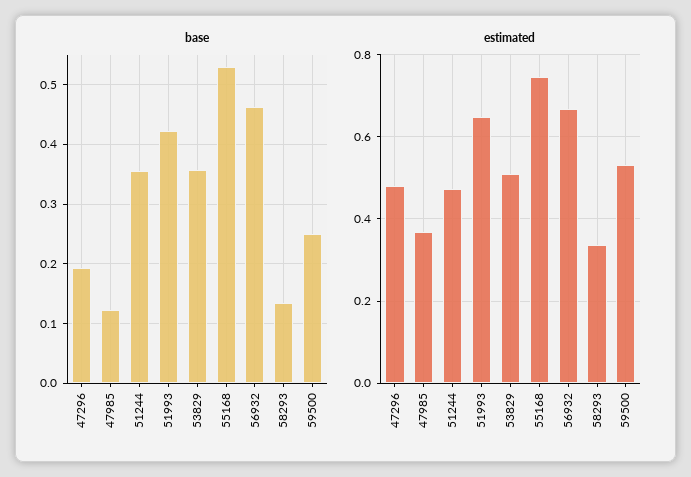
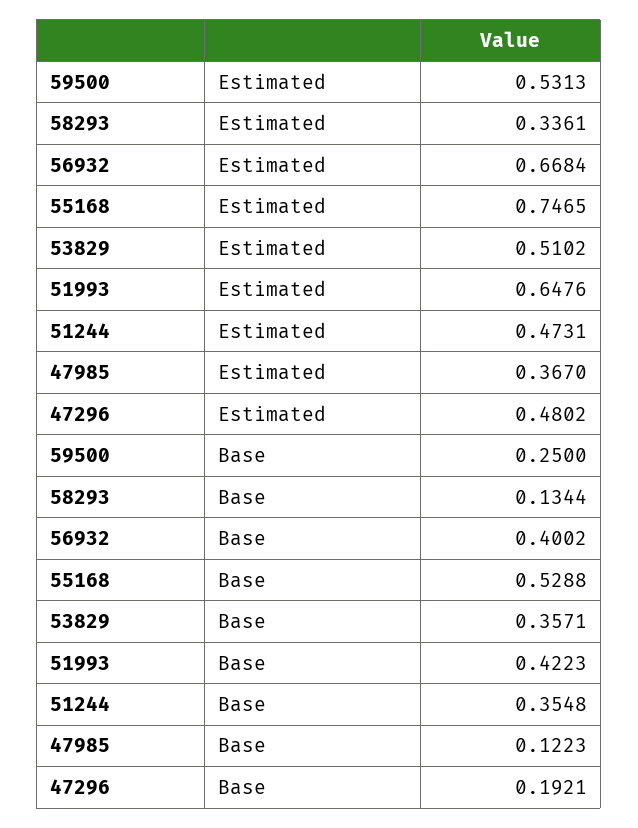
  {
    "base": {
      "47296": 0.1921,
      "47985": 0.1223,
      "51244": 0.3548,
      "51993": 0.4223,
      "53829": 0.3571,
      "55168": 0.5288,
-     "56932": 0.46,
+     "56932": 0.4002,
      "58293": 0.1344,
      "59500": 0.25
    },
    "estimated": {
      "47296": 0.4802,
      "47985": 0.367,
      "51244": 0.4731,
      "51993": 0.6476,
      "53829": 0.5102,
      "55168": 0.7465,
      "56932": 0.6684,
      "58293": 0.3361,
      "59500": 0.5313
    }
  }

